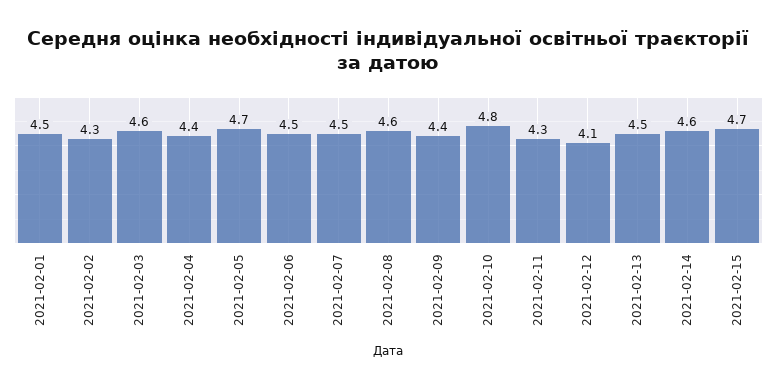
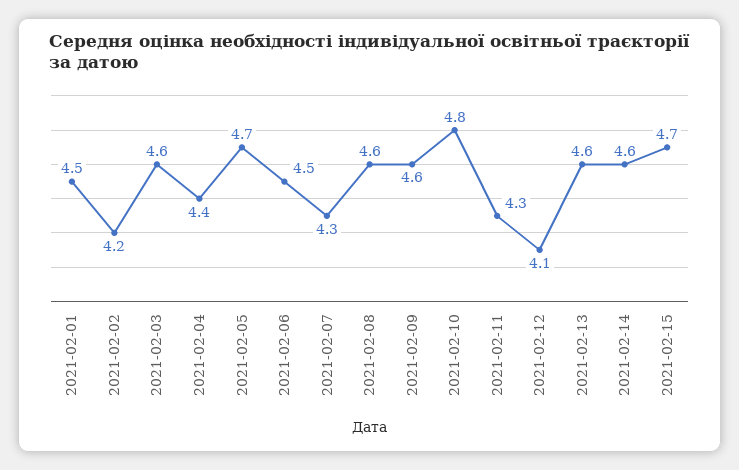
  {
    "2021-02-01": 4.5,
-   "2021-02-02": 4.3,
+   "2021-02-02": 4.2,
    "2021-02-03": 4.6,
    "2021-02-04": 4.4,
    "2021-02-05": 4.7,
    "2021-02-06": 4.5,
-   "2021-02-07": 4.5,
+   "2021-02-07": 4.3,
    "2021-02-08": 4.6,
-   "2021-02-09": 4.4,
+   "2021-02-09": 4.6,
    "2021-02-10": 4.8,
    "2021-02-11": 4.3,
    "2021-02-12": 4.1,
-   "2021-02-13": 4.5,
+   "2021-02-13": 4.6,
    "2021-02-14": 4.6,
    "2021-02-15": 4.7
  }

